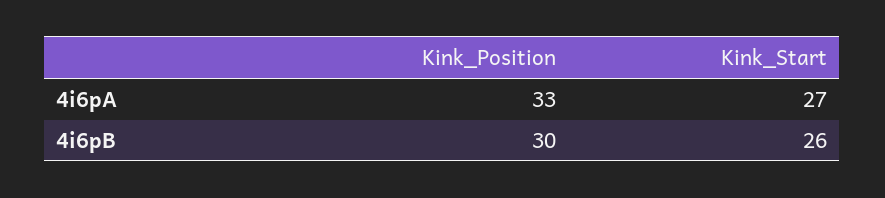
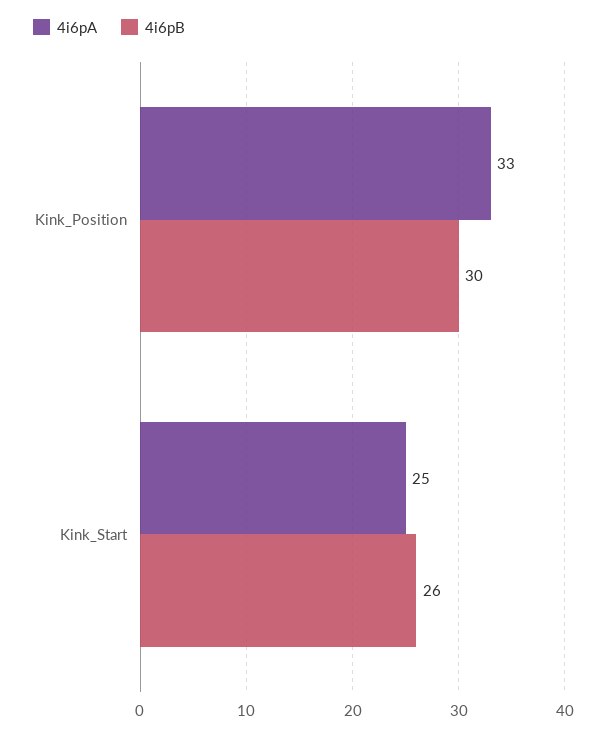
  {
    "4i6pA": {
      "Kink_Position": 33,
-     "Kink_Start": 27
+     "Kink_Start": 25
    },
    "4i6pB": {
      "Kink_Position": 30,
      "Kink_Start": 26
    }
  }

